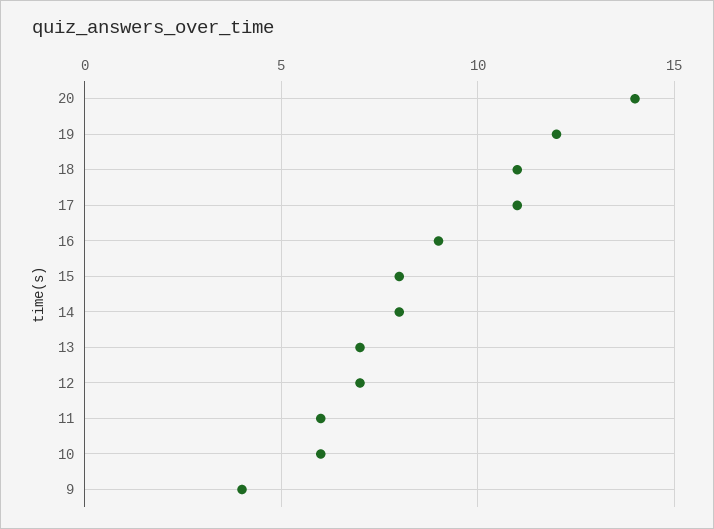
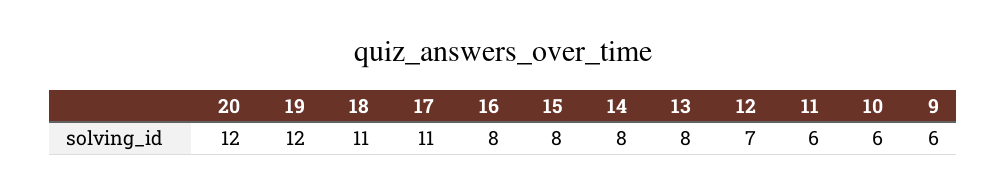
  {
-   "20": 14,
+   "20": 12,
    "19": 12,
    "18": 11,
    "17": 11,
-   "16": 9,
+   "16": 8,
    "15": 8,
    "14": 8,
-   "13": 7,
+   "13": 8,
    "12": 7,
    "11": 6,
    "10": 6,
-   "9": 4
+   "9": 6
  }

